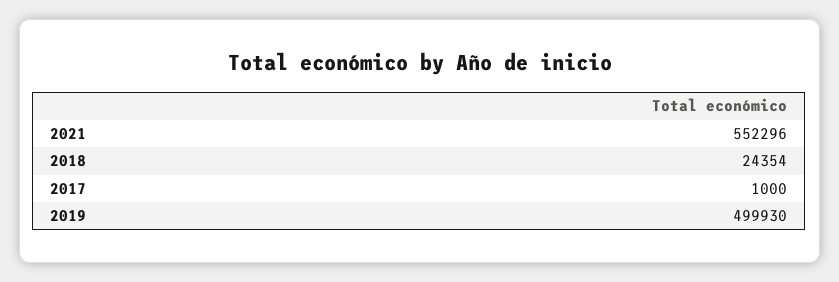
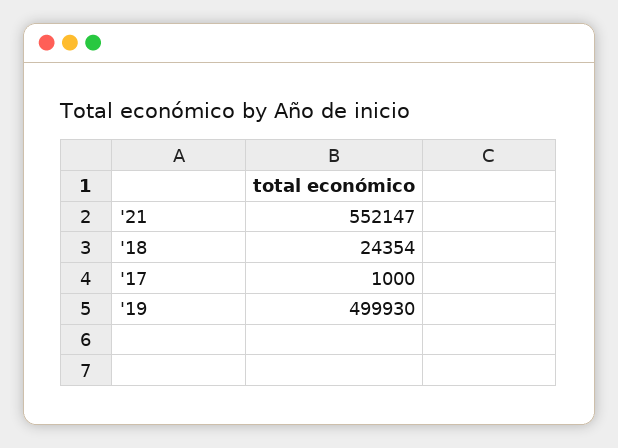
  {
-   "2021": 552296,
+   "2021": 552147,
    "2018": 24354,
    "2017": 1000,
    "2019": 499930
  }

